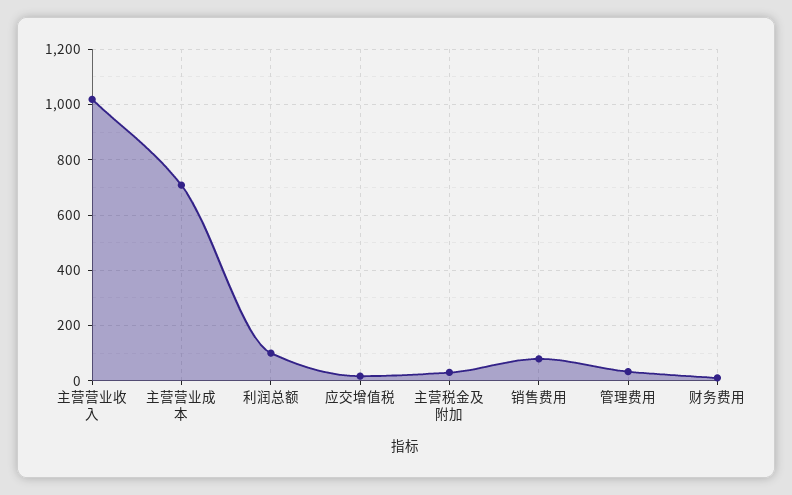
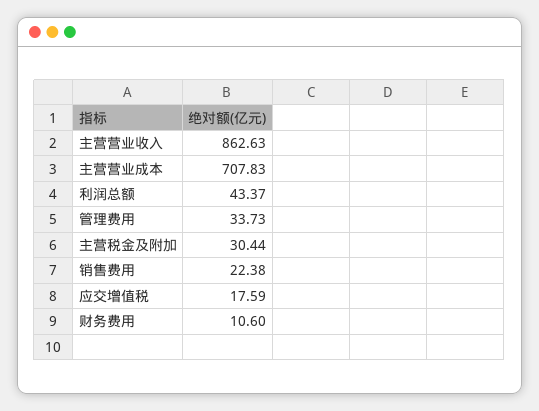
  {
-   "主营营业收入": 1025,
+   "主营营业收入": 862.63,
    "主营营业成本": 707.83,
-   "利润总额": 100,
+   "利润总额": 43.37,
    "应交增值税": 17.59,
    "主营税金及附加": 30.44,
-   "销售费用": 75,
+   "销售费用": 22.38,
    "管理费用": 33.73,
    "财务费用": 10.6
  }

